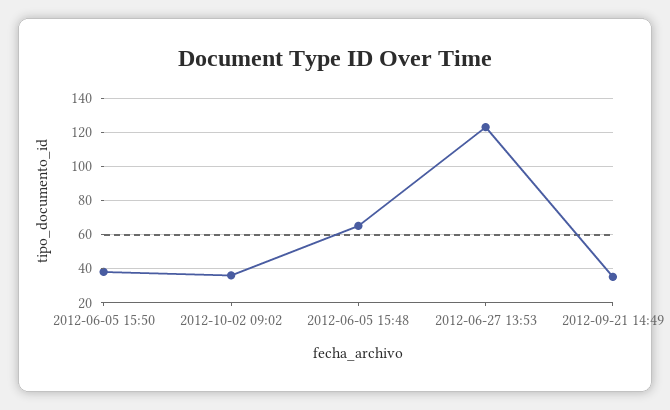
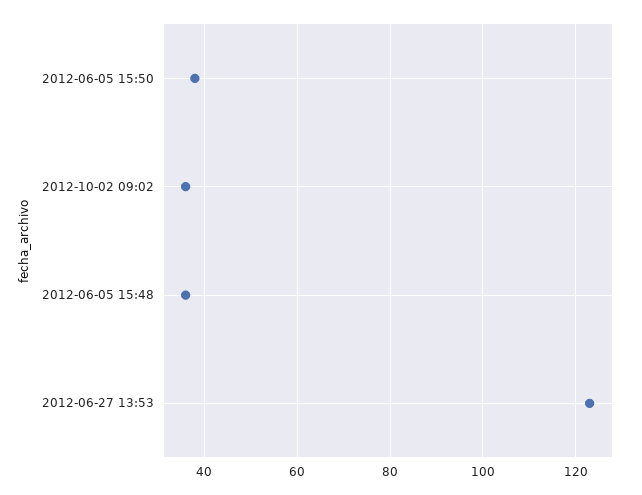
  {
    "2012-06-05 15:50": 40,
    "2012-10-02 09:02": 35,
-   "2012-06-05 15:48": 65,
+   "2012-06-05 15:48": 35,
-   "2012-06-27 13:53": 125,
+   "2012-06-27 13:53": 125
-   "2012-09-21 14:49": 35
  }

